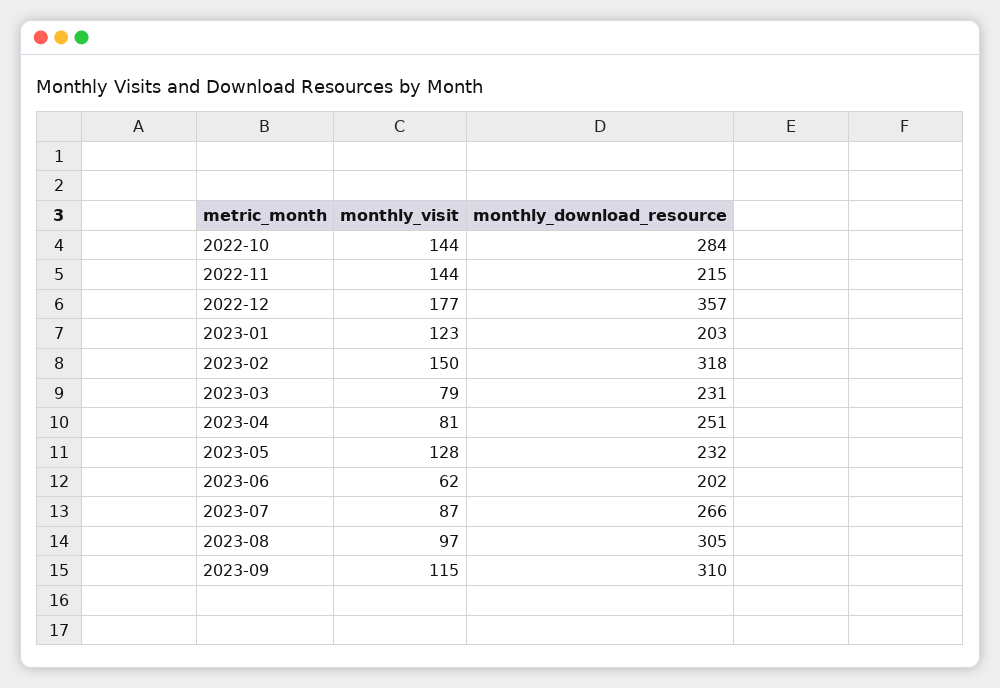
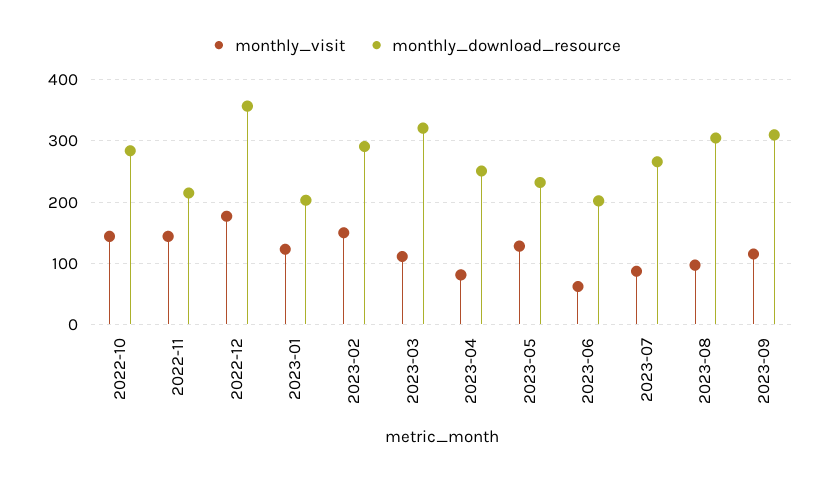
  {
    "monthly_visit": {
      "2022-10": 144,
      "2022-11": 144,
      "2022-12": 177,
      "2023-01": 123,
      "2023-02": 150,
-     "2023-03": 79,
+     "2023-03": 110,
      "2023-04": 81,
      "2023-05": 128,
      "2023-06": 62,
      "2023-07": 87,
      "2023-08": 97,
      "2023-09": 115
    },
    "monthly_download_resource": {
      "2022-10": 284,
      "2022-11": 215,
      "2022-12": 357,
      "2023-01": 203,
-     "2023-02": 318,
+     "2023-02": 290,
-     "2023-03": 231,
+     "2023-03": 320,
      "2023-04": 251,
      "2023-05": 232,
      "2023-06": 202,
      "2023-07": 266,
      "2023-08": 305,
      "2023-09": 310
    }
  }

